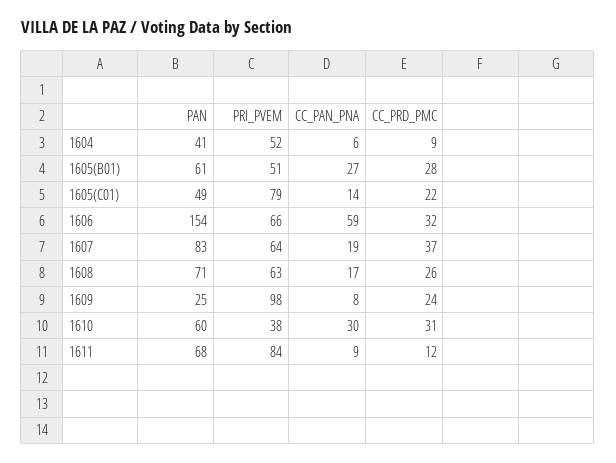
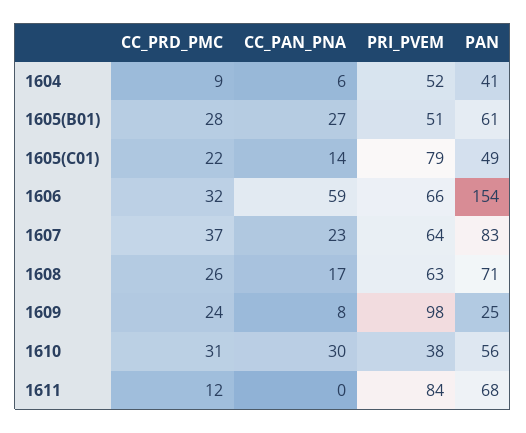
  {
    "PAN": {
      "1604": 41,
      "1605(B01)": 61,
      "1605(C01)": 49,
      "1606": 154,
      "1607": 83,
      "1608": 71,
      "1609": 25,
-     "1610": 60,
+     "1610": 56,
      "1611": 68
    },
    "PRI_PVEM": {
      "1604": 52,
      "1605(B01)": 51,
      "1605(C01)": 79,
      "1606": 66,
      "1607": 64,
      "1608": 63,
      "1609": 98,
      "1610": 38,
      "1611": 84
    },
    "CC_PAN_PNA": {
      "1604": 6,
      "1605(B01)": 27,
      "1605(C01)": 14,
      "1606": 59,
-     "1607": 19,
+     "1607": 23,
      "1608": 17,
      "1609": 8,
      "1610": 30,
-     "1611": 9
+     "1611": 0
    },
    "CC_PRD_PMC": {
      "1604": 9,
      "1605(B01)": 28,
      "1605(C01)": 22,
      "1606": 32,
      "1607": 37,
      "1608": 26,
      "1609": 24,
      "1610": 31,
      "1611": 12
    }
  }

